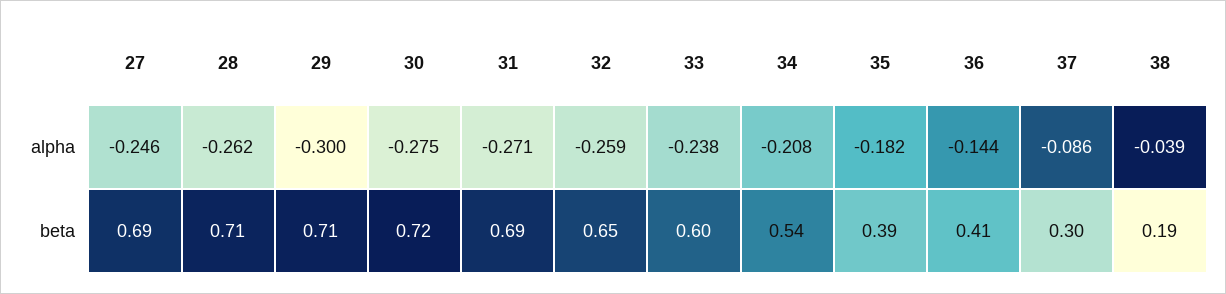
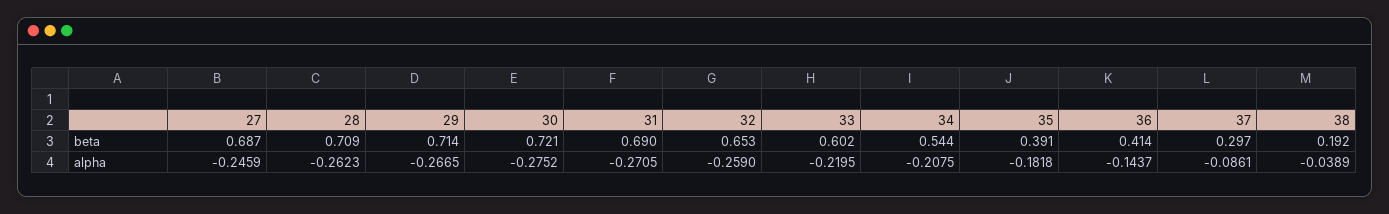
  {
    "27": {
      "alpha": -0.2459,
      "beta": 0.687
    },
    "28": {
      "alpha": -0.2623,
      "beta": 0.709
    },
    "29": {
-     "alpha": -0.3,
+     "alpha": -0.2665,
      "beta": 0.714
    },
    "30": {
      "alpha": -0.2752,
      "beta": 0.721
    },
    "31": {
      "alpha": -0.2705,
      "beta": 0.69
    },
    "32": {
      "alpha": -0.259,
      "beta": 0.653
    },
    "33": {
-     "alpha": -0.238,
+     "alpha": -0.2195,
      "beta": 0.602
    },
    "34": {
      "alpha": -0.2075,
      "beta": 0.544
    },
    "35": {
      "alpha": -0.1818,
      "beta": 0.391
    },
    "36": {
      "alpha": -0.1437,
      "beta": 0.414
    },
    "37": {
      "alpha": -0.0861,
      "beta": 0.297
    },
    "38": {
      "alpha": -0.0389,
      "beta": 0.192
    }
  }

